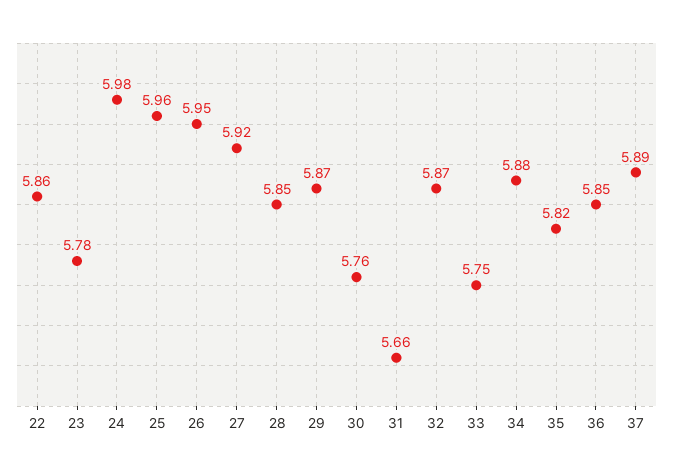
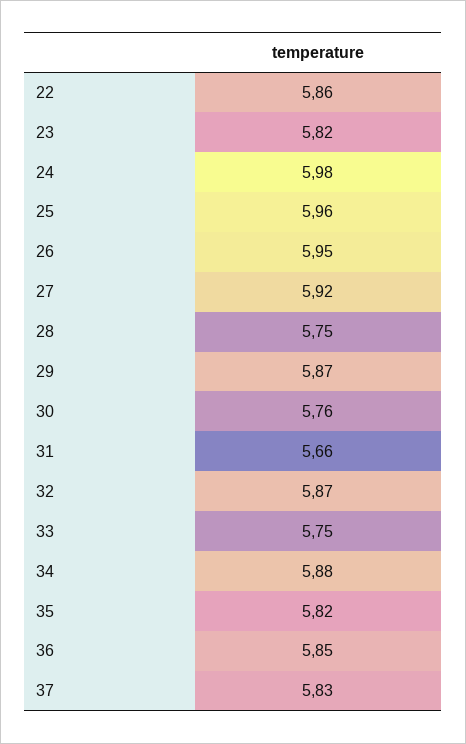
  {
    "22": 5.86,
-   "23": 5.78,
+   "23": 5.82,
    "24": 5.98,
    "25": 5.96,
    "26": 5.95,
    "27": 5.92,
-   "28": 5.85,
+   "28": 5.75,
    "29": 5.87,
    "30": 5.76,
    "31": 5.66,
    "32": 5.87,
    "33": 5.75,
    "34": 5.88,
    "35": 5.82,
    "36": 5.85,
-   "37": 5.89
+   "37": 5.83
  }

